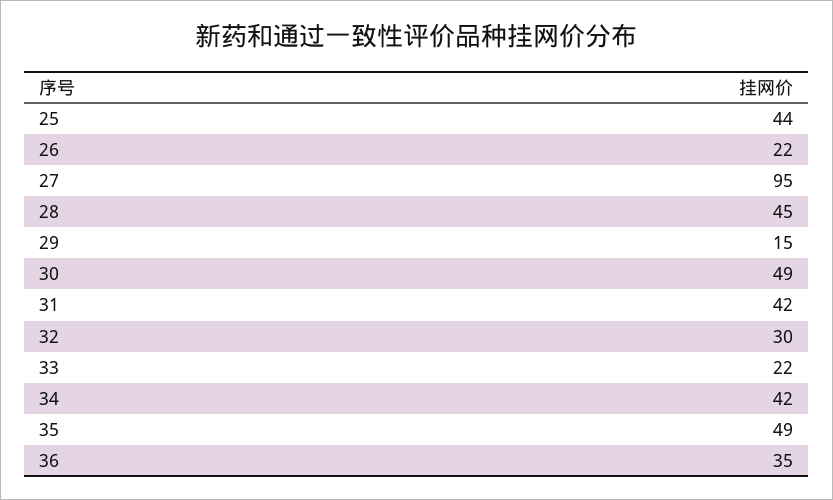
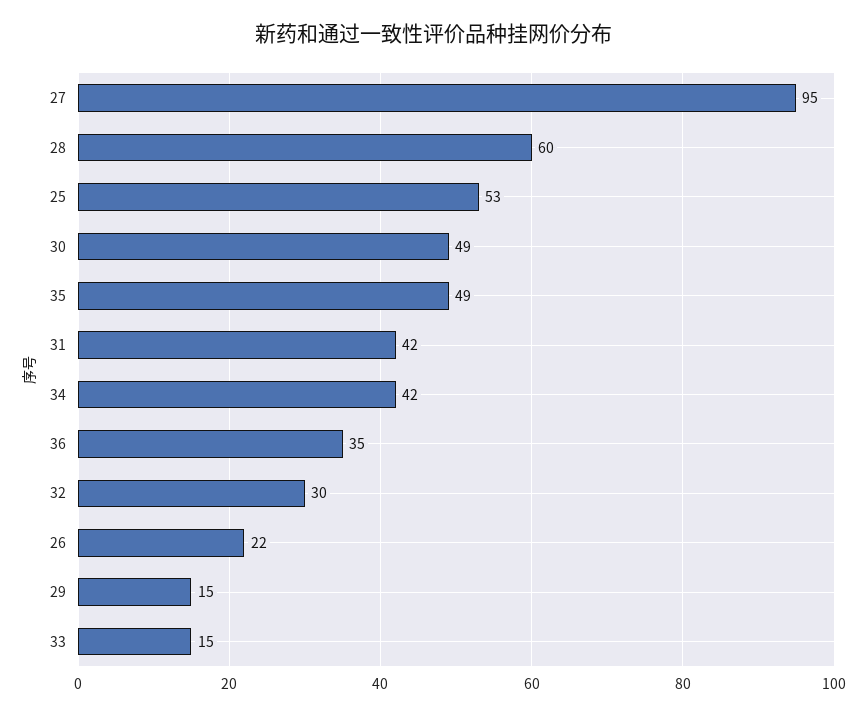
  {
-   "25": 44,
+   "25": 53,
    "26": 22,
    "27": 95,
-   "28": 45,
+   "28": 60,
    "29": 15,
    "30": 49,
    "31": 42,
    "32": 30,
-   "33": 22,
+   "33": 15,
    "34": 42,
    "35": 49,
    "36": 35
  }

